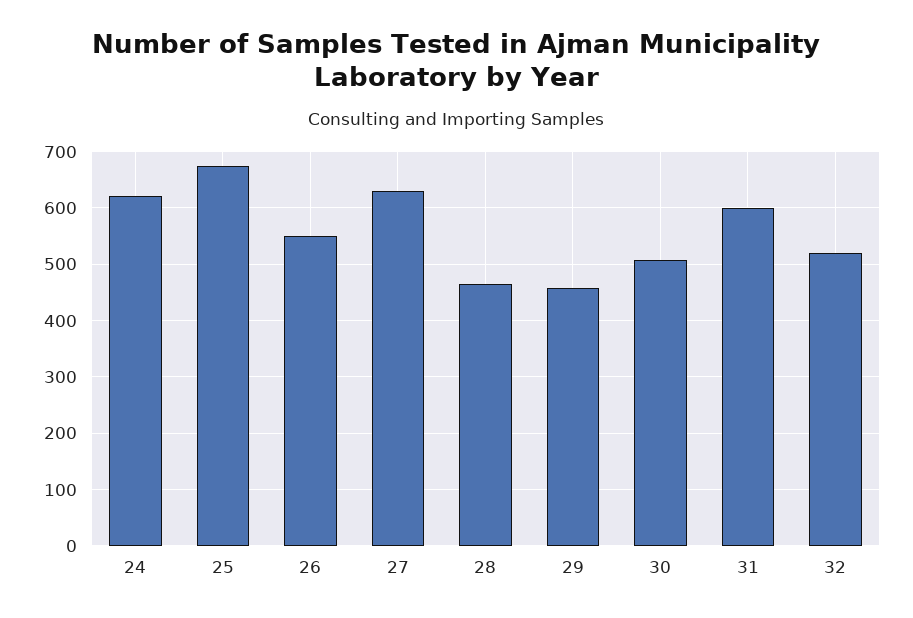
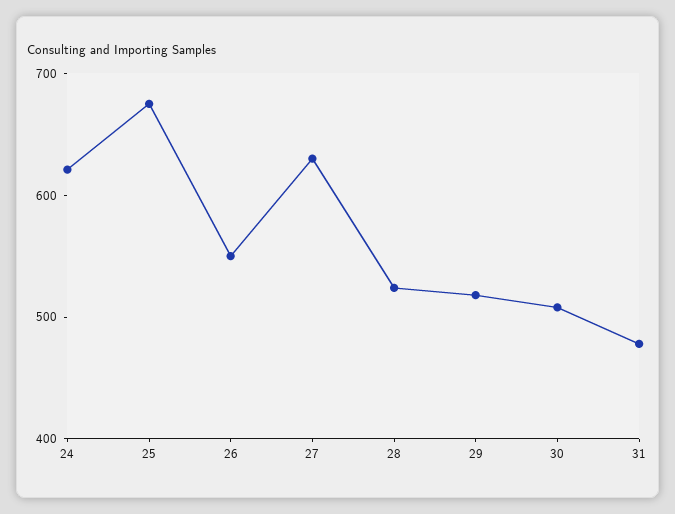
  {
    "24": 620,
    "25": 680,
    "26": 560,
    "27": 640,
-   "28": 460,
+   "28": 520,
-   "29": 460,
+   "29": 520,
    "30": 500,
-   "31": 600,
+   "31": 480
-   "32": 520
  }

